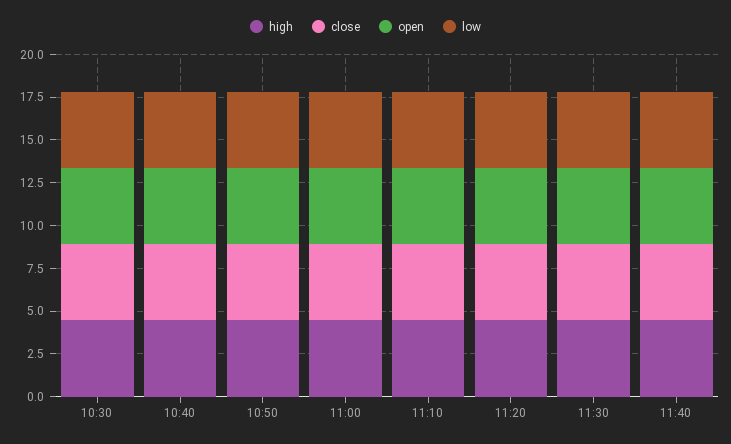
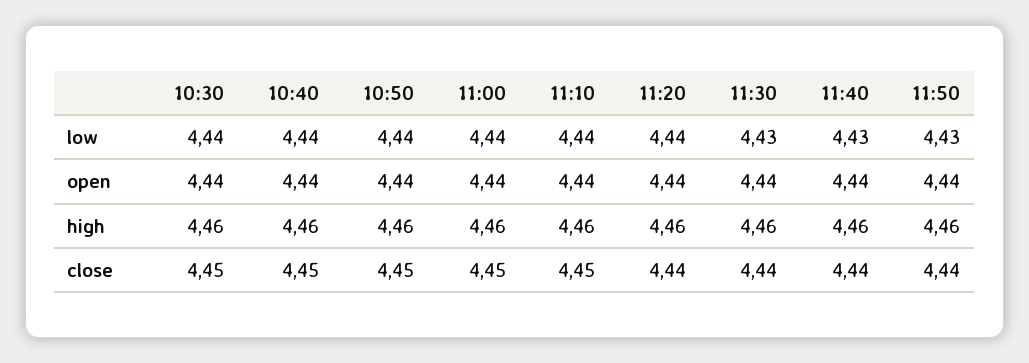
  {
    "high": {
      "10:30": 4.46,
      "10:40": 4.46,
      "10:50": 4.46,
      "11:00": 4.46,
      "11:10": 4.46,
      "11:20": 4.46,
      "11:30": 4.46,
-     "11:40": 4.46
+     "11:40": 4.46,
+     "11:50": 4.46
    },
    "close": {
      "10:30": 4.45,
      "10:40": 4.45,
      "10:50": 4.45,
      "11:00": 4.45,
      "11:10": 4.45,
      "11:20": 4.44,
      "11:30": 4.44,
-     "11:40": 4.44
+     "11:40": 4.44,
+     "11:50": 4.44
    },
    "open": {
      "10:30": 4.44,
      "10:40": 4.44,
      "10:50": 4.44,
      "11:00": 4.44,
      "11:10": 4.44,
      "11:20": 4.44,
      "11:30": 4.44,
-     "11:40": 4.44
+     "11:40": 4.44,
+     "11:50": 4.44
    },
    "low": {
      "10:30": 4.44,
      "10:40": 4.44,
      "10:50": 4.44,
      "11:00": 4.44,
      "11:10": 4.44,
      "11:20": 4.44,
      "11:30": 4.43,
-     "11:40": 4.43
+     "11:40": 4.43,
+     "11:50": 4.43
    }
  }

